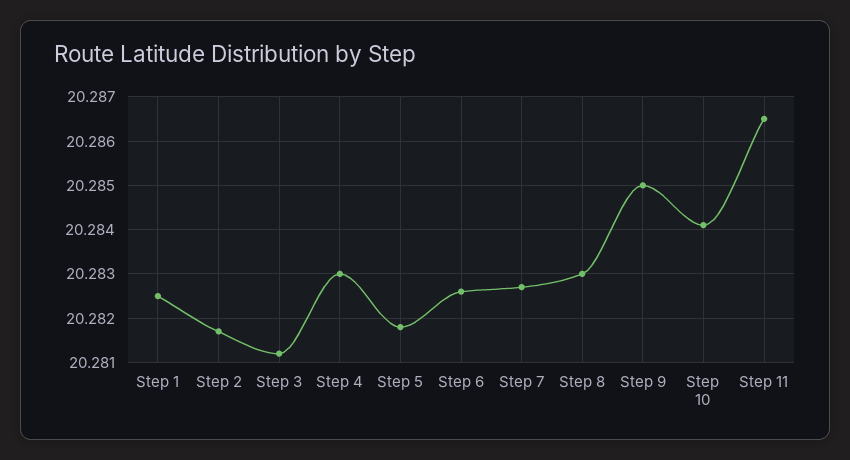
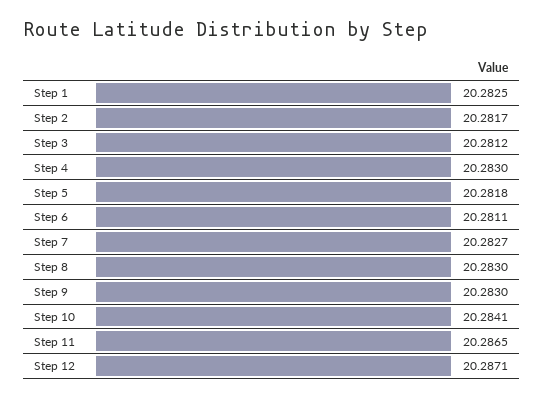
  {
    "Step 1": 20.2825,
    "Step 2": 20.2817,
    "Step 3": 20.2812,
    "Step 4": 20.283,
    "Step 5": 20.2818,
-   "Step 6": 20.2825,
+   "Step 6": 20.2811,
    "Step 7": 20.2827,
    "Step 8": 20.283,
-   "Step 9": 20.285,
+   "Step 9": 20.283,
    "Step 10": 20.2841,
-   "Step 11": 20.2865
+   "Step 11": 20.2865,
+   "Step 12": 20.2871
  }

